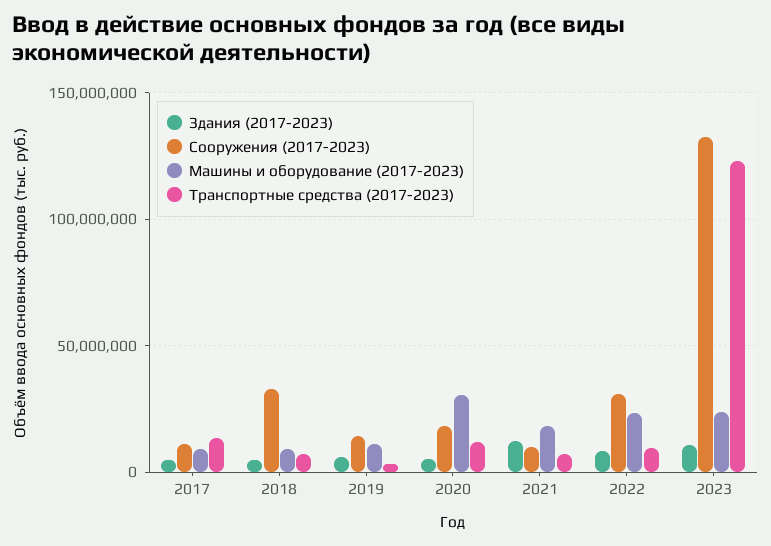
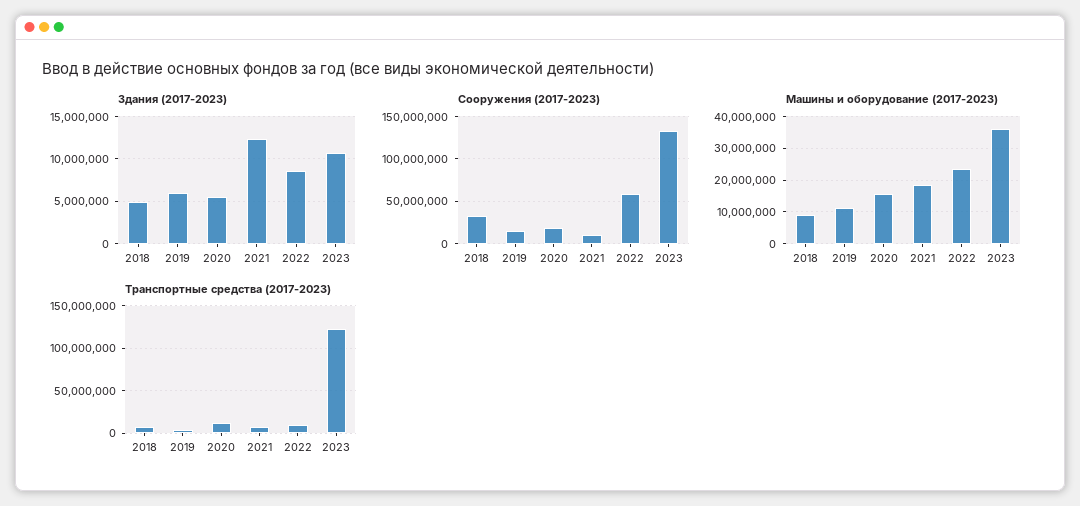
  {
    "Здания (2017-2023)": {
-     "2017": 5000000,
      "2018": 5000000,
      "2019": 6000000,
      "2020": 5000000,
      "2021": 12000000,
      "2022": 9000000,
      "2023": 11000000
    },
    "Сооружения (2017-2023)": {
-     "2017": 10000000,
      "2018": 35000000,
      "2019": 15000000,
      "2020": 20000000,
      "2021": 10000000,
-     "2022": 30000000,
+     "2022": 60000000,
      "2023": 130000000
    },
    "Машины и оборудование (2017-2023)": {
-     "2017": 10000000,
      "2018": 10000000,
      "2019": 12000000,
-     "2020": 30000000,
+     "2020": 16000000,
      "2021": 18000000,
      "2022": 24000000,
-     "2023": 25000000
+     "2023": 36000000
    },
    "Транспортные средства (2017-2023)": {
-     "2017": 15000000,
      "2018": 5000000,
      "2019": 5000000,
      "2020": 10000000,
      "2021": 5000000,
      "2022": 10000000,
      "2023": 125000000
    }
  }

